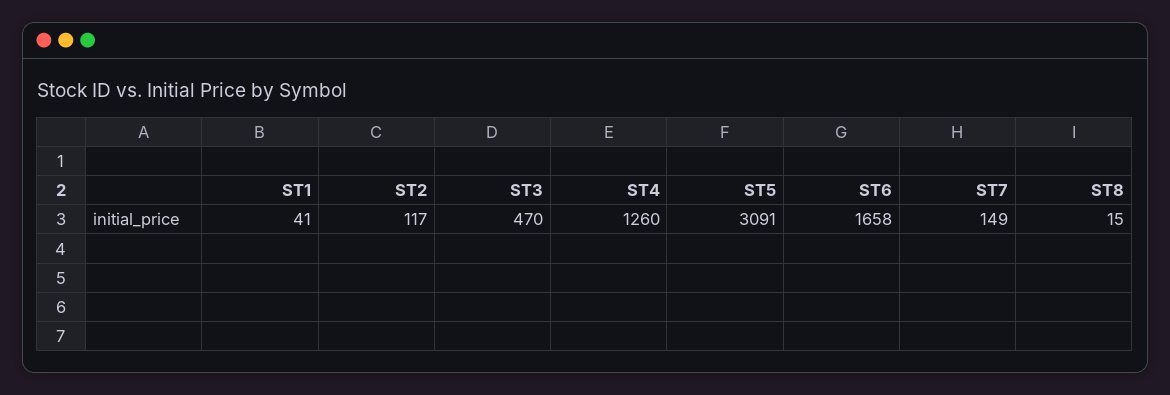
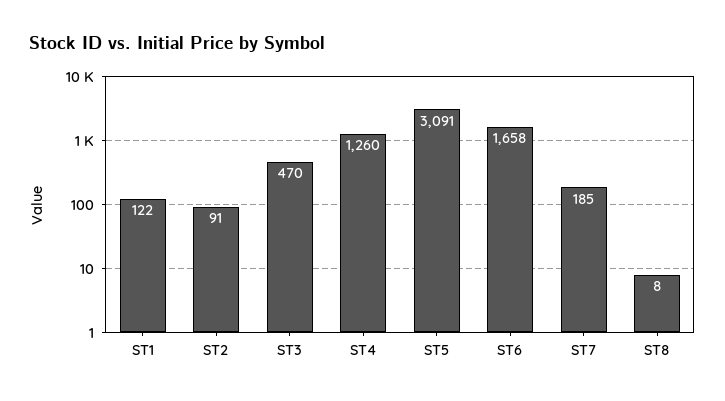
  {
-   "ST1": 41,
+   "ST1": 122,
-   "ST2": 117,
+   "ST2": 91,
    "ST3": 470,
    "ST4": 1260,
    "ST5": 3091,
    "ST6": 1658,
-   "ST7": 149,
+   "ST7": 185,
-   "ST8": 15
+   "ST8": 8
  }

